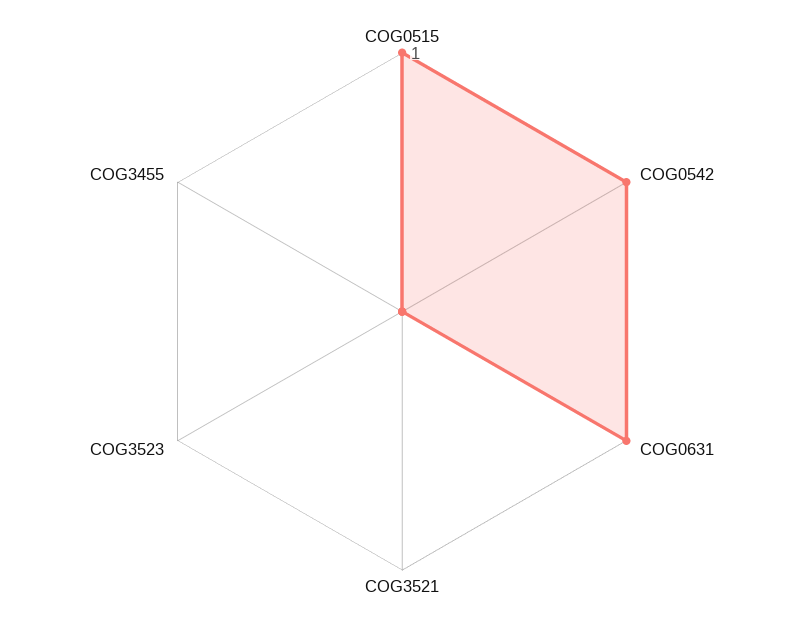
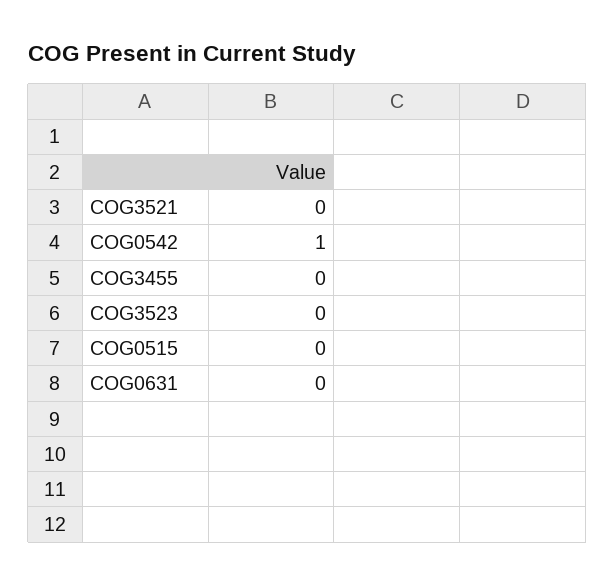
  {
-   "COG0515": 1,
+   "COG0515": 0,
    "COG0542": 1,
-   "COG0631": 1,
+   "COG0631": 0,
    "COG3521": 0,
    "COG3523": 0,
    "COG3455": 0
  }

